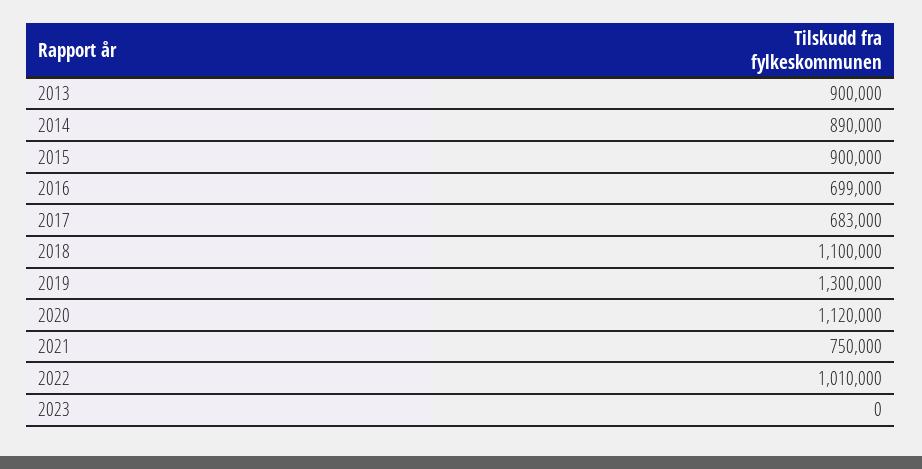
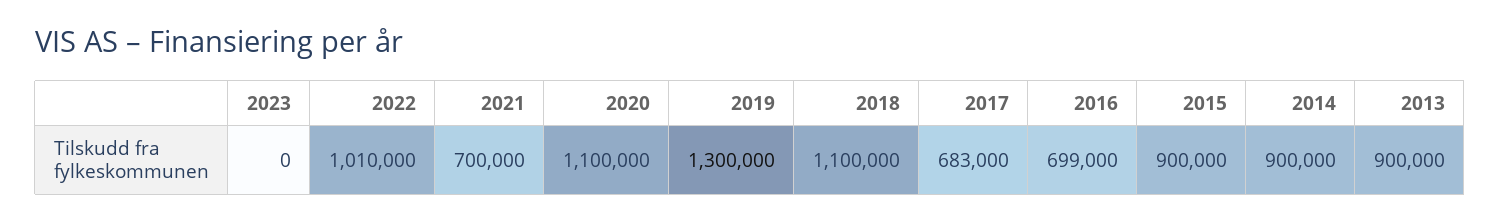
  {
    "2013": 900000,
-   "2014": 890000,
+   "2014": 900000,
    "2015": 900000,
    "2016": 699000,
    "2017": 683000,
    "2018": 1100000,
    "2019": 1300000,
-   "2020": 1120000,
+   "2020": 1100000,
-   "2021": 750000,
+   "2021": 700000,
    "2022": 1010000,
    "2023": 0
  }

